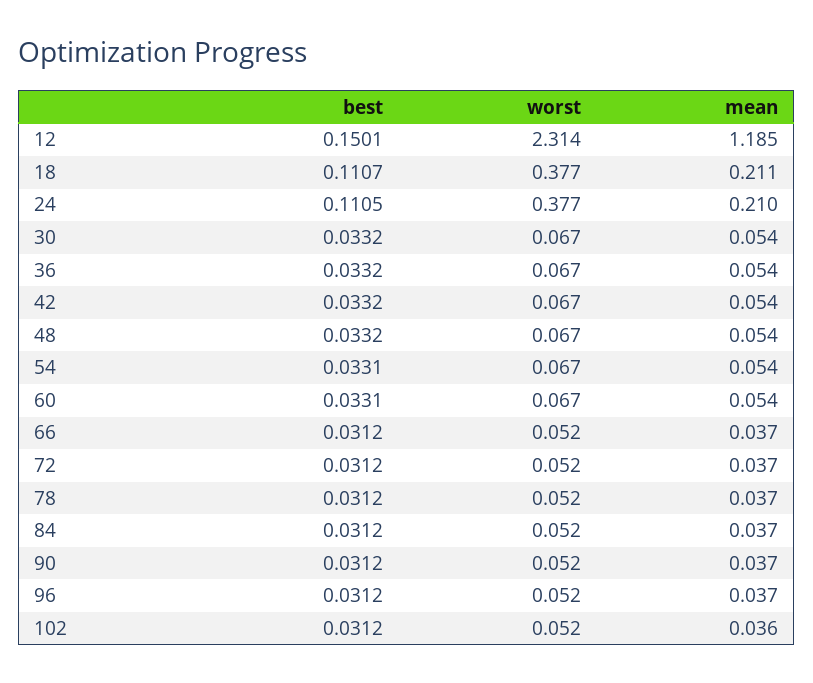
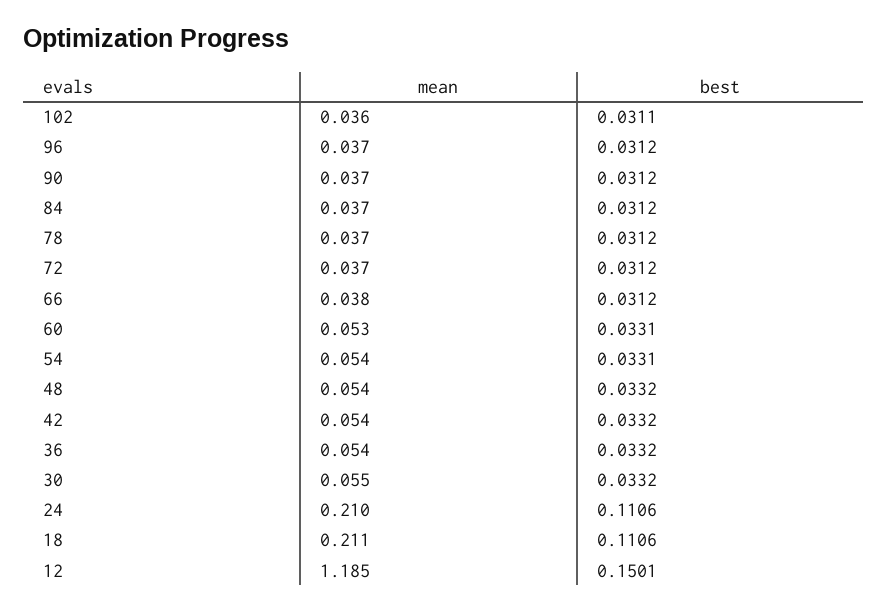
  {
    "best": {
      "12": 0.1501,
-     "18": 0.1107,
+     "18": 0.1106,
-     "24": 0.1105,
+     "24": 0.1106,
      "30": 0.0332,
      "36": 0.0332,
      "42": 0.0332,
      "48": 0.0332,
      "54": 0.0331,
      "60": 0.0331,
      "66": 0.0312,
      "72": 0.0312,
      "78": 0.0312,
      "84": 0.0312,
      "90": 0.0312,
      "96": 0.0312,
-     "102": 0.0312
+     "102": 0.0311
    },
-   "worst": {
-     "12": 2.314,
-     "18": 0.377,
-     "24": 0.377,
-     "30": 0.067,
-     "36": 0.067,
-     "42": 0.067,
-     "48": 0.067,
-     "54": 0.067,
-     "60": 0.067,
-     "66": 0.052,
-     "72": 0.052,
-     "78": 0.052,
-     "84": 0.052,
-     "90": 0.052,
-     "96": 0.052,
-     "102": 0.052
-   },
    "mean": {
      "12": 1.185,
      "18": 0.211,
      "24": 0.21,
-     "30": 0.054,
+     "30": 0.055,
      "36": 0.054,
      "42": 0.054,
      "48": 0.054,
      "54": 0.054,
-     "60": 0.054,
+     "60": 0.053,
-     "66": 0.037,
+     "66": 0.038,
      "72": 0.037,
      "78": 0.037,
      "84": 0.037,
      "90": 0.037,
      "96": 0.037,
      "102": 0.036
    }
  }

